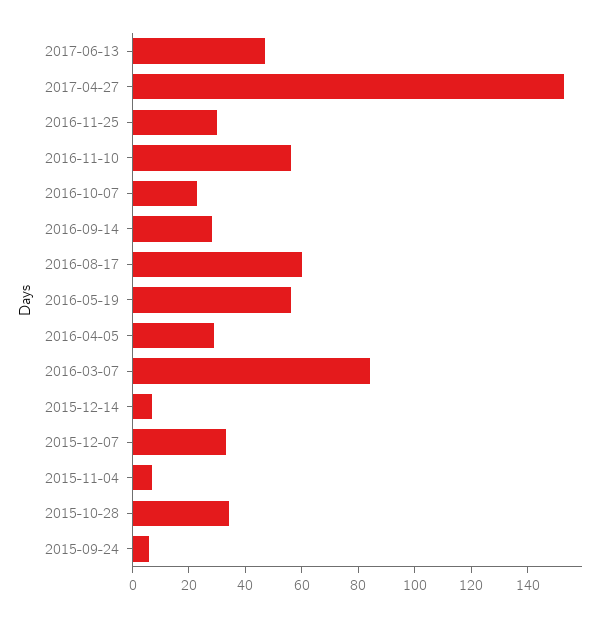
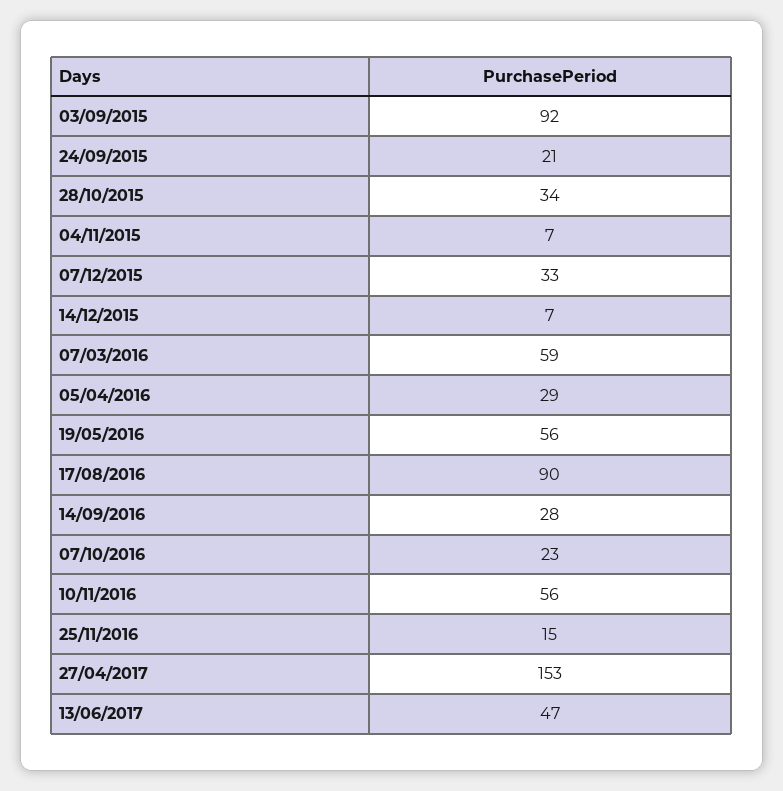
  {
    "2017-06-13": 47,
    "2017-04-27": 153,
-   "2016-11-25": 30,
+   "2016-11-25": 15,
    "2016-11-10": 56,
    "2016-10-07": 23,
    "2016-09-14": 28,
-   "2016-08-17": 60,
+   "2016-08-17": 90,
    "2016-05-19": 56,
    "2016-04-05": 29,
-   "2016-03-07": 85,
+   "2016-03-07": 59,
    "2015-12-14": 7,
    "2015-12-07": 33,
    "2015-11-04": 7,
    "2015-10-28": 34,
-   "2015-09-24": 5
+   "2015-09-24": 21,
+   "03/09/2015": 92
  }

